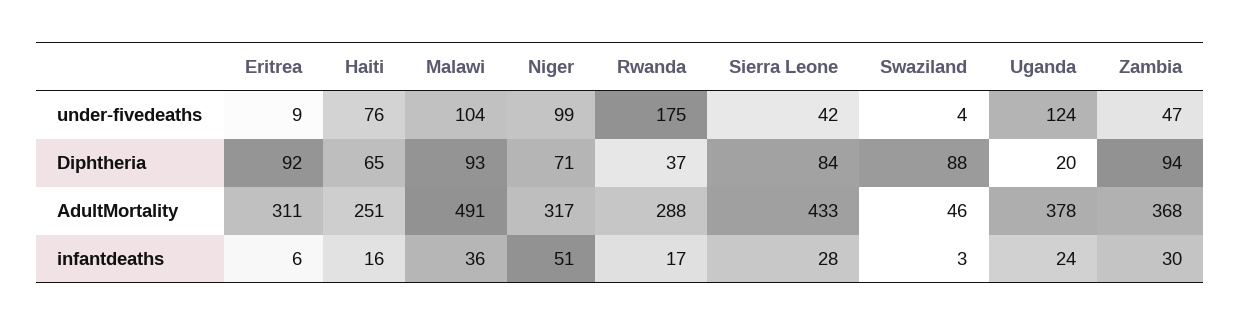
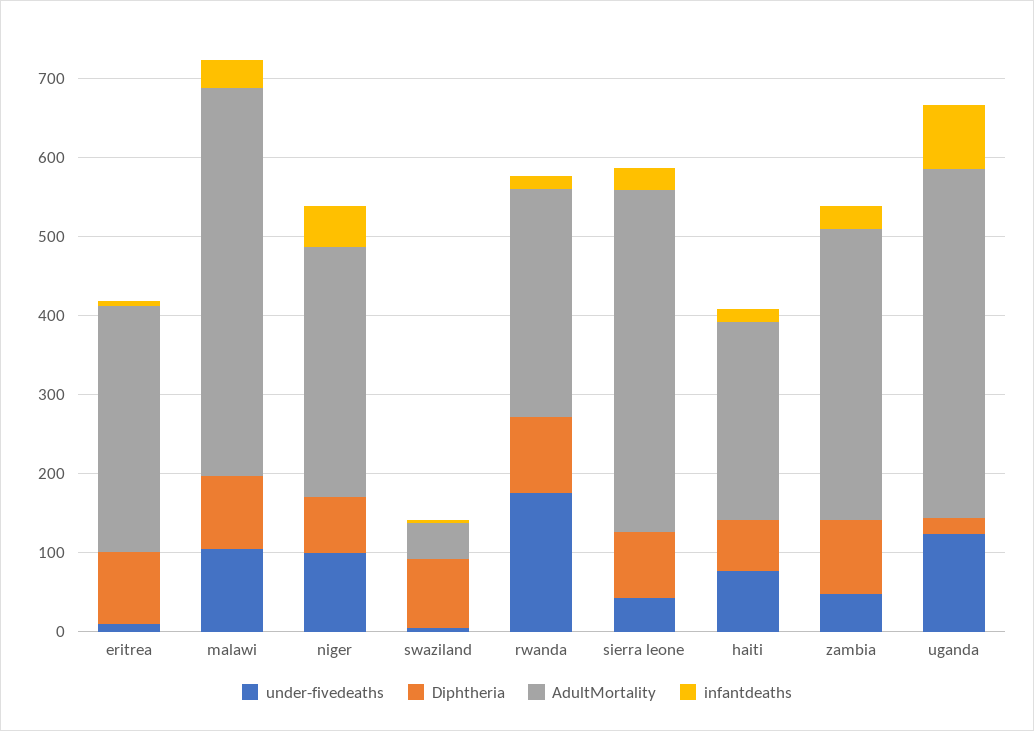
  {
    "under-fivedeaths": {
      "Eritrea": 9,
      "Haiti": 76,
      "Malawi": 104,
      "Niger": 99,
      "Rwanda": 175,
      "Sierra Leone": 42,
      "Swaziland": 4,
      "Uganda": 124,
      "Zambia": 47
    },
    "Diphtheria": {
      "Eritrea": 92,
      "Haiti": 65,
      "Malawi": 93,
      "Niger": 71,
-     "Rwanda": 37,
+     "Rwanda": 100,
      "Sierra Leone": 84,
      "Swaziland": 88,
      "Uganda": 20,
      "Zambia": 94
    },
    "AdultMortality": {
      "Eritrea": 311,
      "Haiti": 251,
      "Malawi": 491,
      "Niger": 317,
      "Rwanda": 288,
      "Sierra Leone": 433,
      "Swaziland": 46,
-     "Uganda": 378,
+     "Uganda": 440,
      "Zambia": 368
    },
    "infantdeaths": {
      "Eritrea": 6,
      "Haiti": 16,
      "Malawi": 36,
      "Niger": 51,
      "Rwanda": 17,
      "Sierra Leone": 28,
      "Swaziland": 3,
-     "Uganda": 24,
+     "Uganda": 80,
      "Zambia": 30
    }
  }

